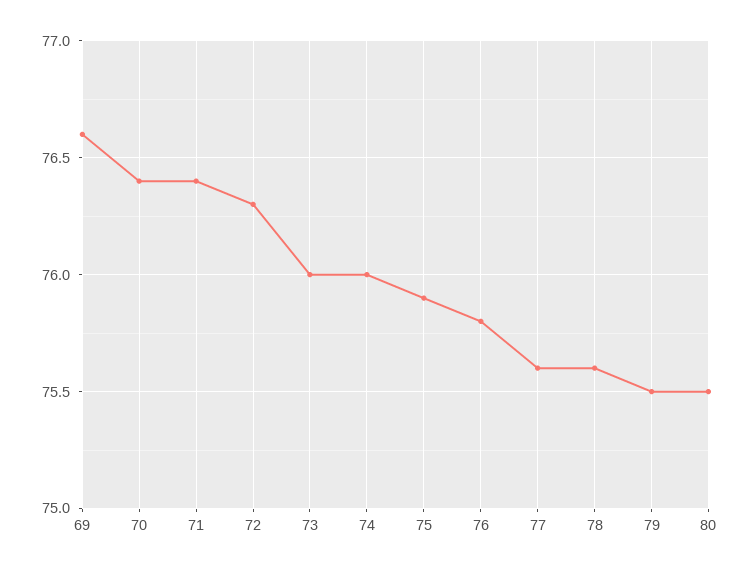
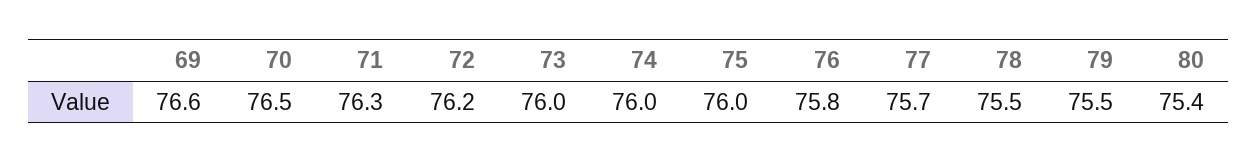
  {
    "69": 76.6,
-   "70": 76.4,
+   "70": 76.5,
-   "71": 76.4,
+   "71": 76.3,
-   "72": 76.3,
+   "72": 76.2,
    "73": 76,
    "74": 76,
-   "75": 75.9,
+   "75": 76,
    "76": 75.8,
-   "77": 75.6,
+   "77": 75.7,
-   "78": 75.6,
+   "78": 75.5,
    "79": 75.5,
-   "80": 75.5
+   "80": 75.4
  }

